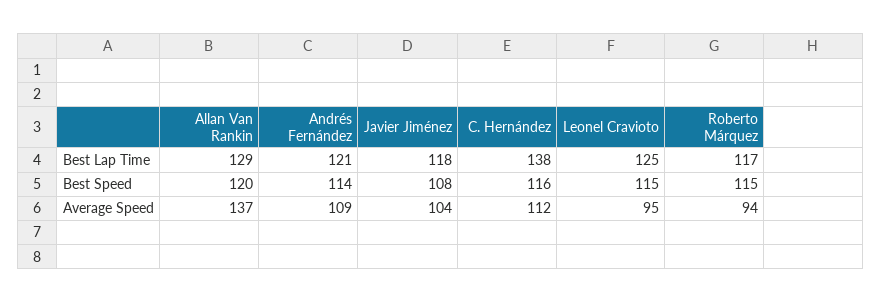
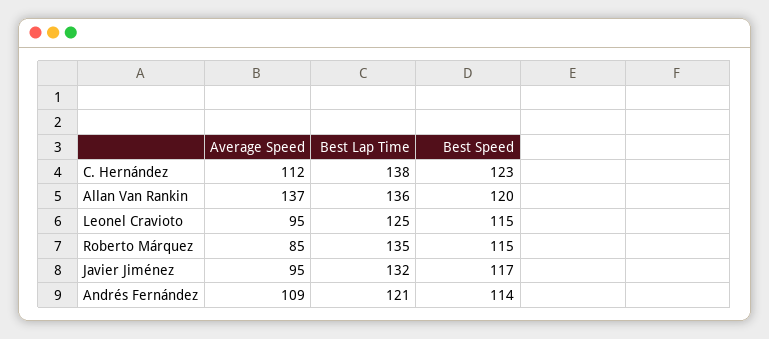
  {
    "Allan Van Rankin": {
-     "Best Lap Time": 129,
+     "Best Lap Time": 136,
      "Best Speed": 120,
      "Average Speed": 137
    },
    "Andrés Fernández": {
      "Best Lap Time": 121,
      "Best Speed": 114,
      "Average Speed": 109
    },
    "Javier Jiménez": {
-     "Best Lap Time": 118,
+     "Best Lap Time": 132,
-     "Best Speed": 108,
+     "Best Speed": 117,
-     "Average Speed": 104
+     "Average Speed": 95
    },
    "C. Hernández": {
      "Best Lap Time": 138,
-     "Best Speed": 116,
+     "Best Speed": 123,
      "Average Speed": 112
    },
    "Leonel Cravioto": {
      "Best Lap Time": 125,
      "Best Speed": 115,
      "Average Speed": 95
    },
    "Roberto Márquez": {
-     "Best Lap Time": 117,
+     "Best Lap Time": 135,
      "Best Speed": 115,
-     "Average Speed": 94
+     "Average Speed": 85
    }
  }

